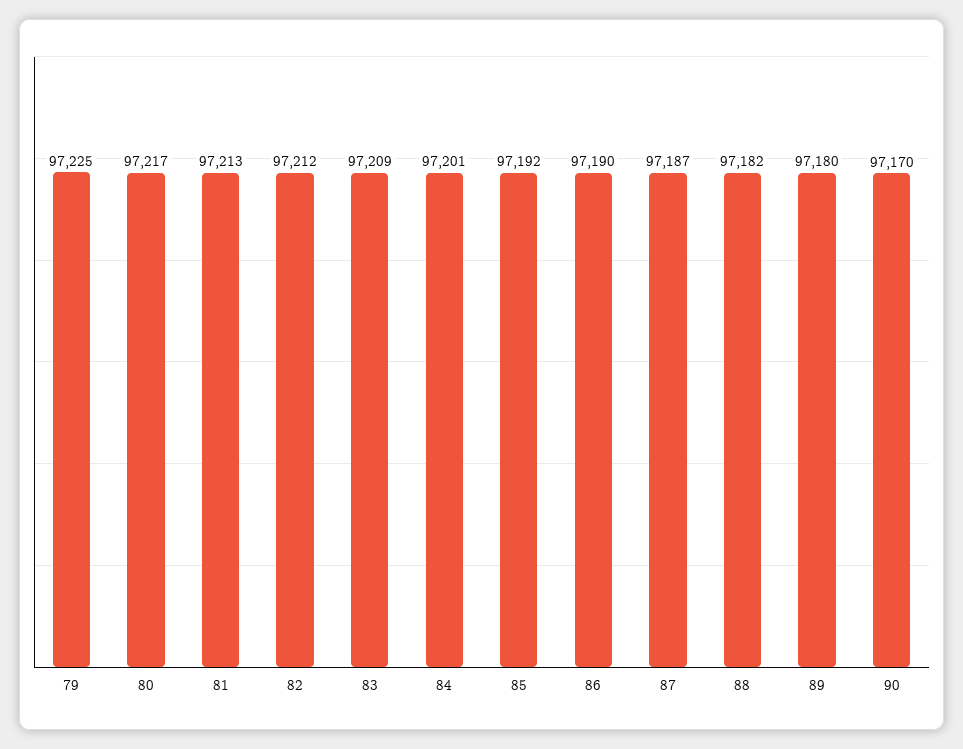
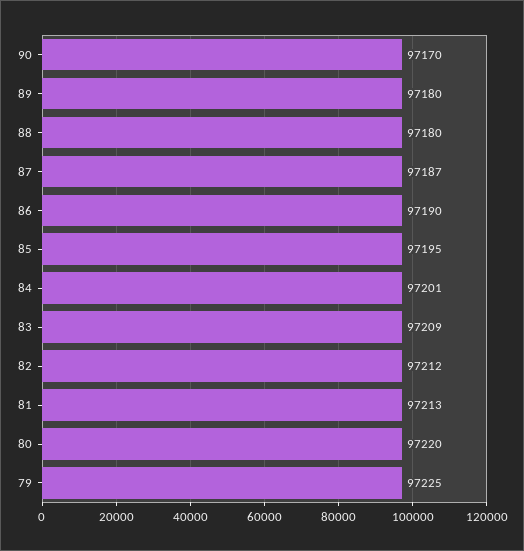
  {
    "79": 97225,
-   "80": 97217,
+   "80": 97220,
    "81": 97213,
    "82": 97212,
    "83": 97209,
    "84": 97201,
-   "85": 97192,
+   "85": 97195,
    "86": 97190,
    "87": 97187,
-   "88": 97182,
+   "88": 97180,
    "89": 97180,
    "90": 97170
  }

